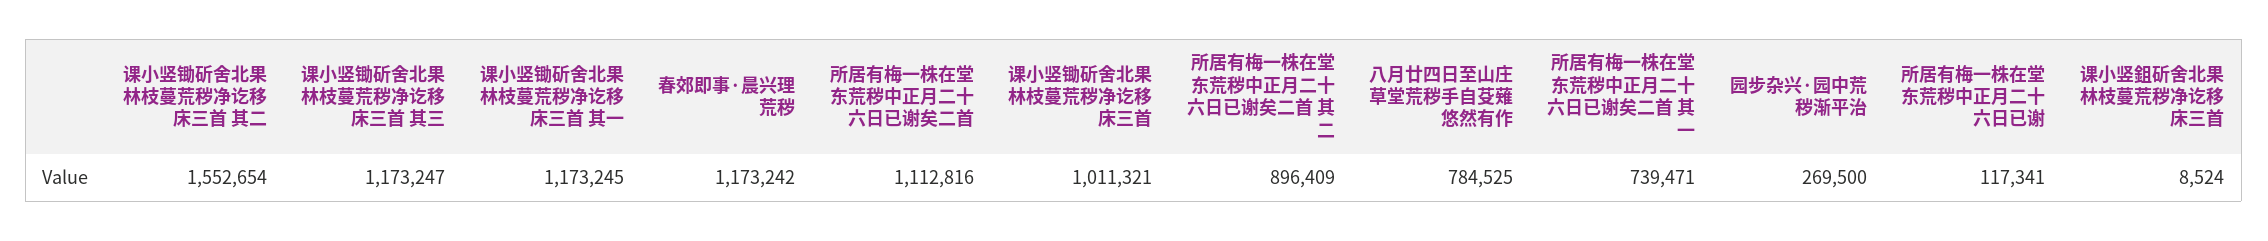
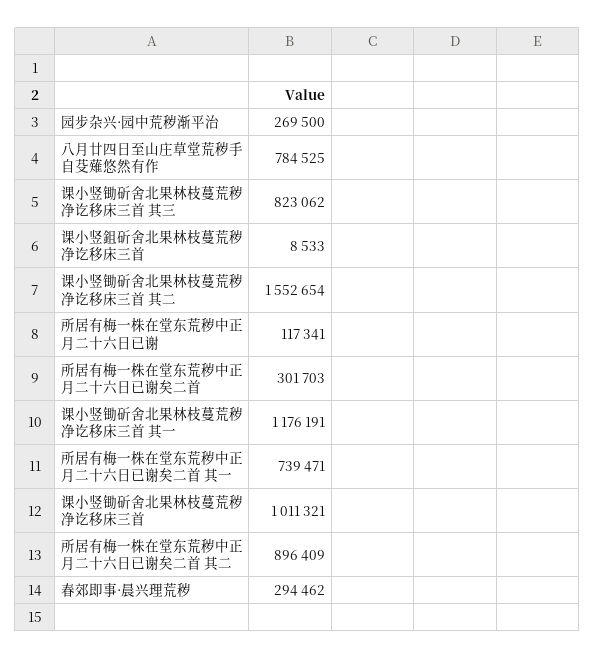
  {
    "课小竖锄斫舍北果林枝蔓荒秽净讫移床三首 其二": 1552654,
-   "课小竖锄斫舍北果林枝蔓荒秽净讫移床三首 其三": 1173247,
+   "课小竖锄斫舍北果林枝蔓荒秽净讫移床三首 其三": 823062,
-   "课小竖锄斫舍北果林枝蔓荒秽净讫移床三首 其一": 1173245,
+   "课小竖锄斫舍北果林枝蔓荒秽净讫移床三首 其一": 1176191,
-   "春郊即事·晨兴理荒秽": 1173242,
+   "春郊即事·晨兴理荒秽": 294462,
-   "所居有梅一株在堂东荒秽中正月二十六日已谢矣二首": 1112816,
+   "所居有梅一株在堂东荒秽中正月二十六日已谢矣二首": 301703,
    "课小竖锄斫舍北果林枝蔓荒秽净讫移床三首": 1011321,
    "所居有梅一株在堂东荒秽中正月二十六日已谢矣二首 其二": 896409,
    "八月廿四日至山庄草堂荒秽手自芟薙悠然有作": 784525,
    "所居有梅一株在堂东荒秽中正月二十六日已谢矣二首 其一": 739471,
    "园步杂兴·园中荒秽渐平治": 269500,
    "所居有梅一株在堂东荒秽中正月二十六日已谢": 117341,
-   "课小竖鉏斫舍北果林枝蔓荒秽净讫移床三首": 8524
+   "课小竖鉏斫舍北果林枝蔓荒秽净讫移床三首": 8533
  }

